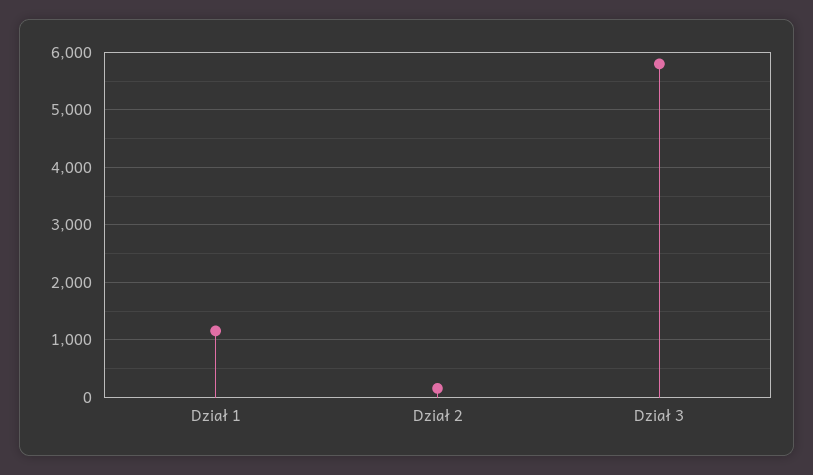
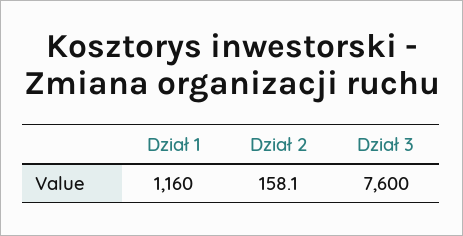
  {
    "Dział 1": 1160,
    "Dział 2": 158.1,
-   "Dział 3": 5800
+   "Dział 3": 7600
  }

